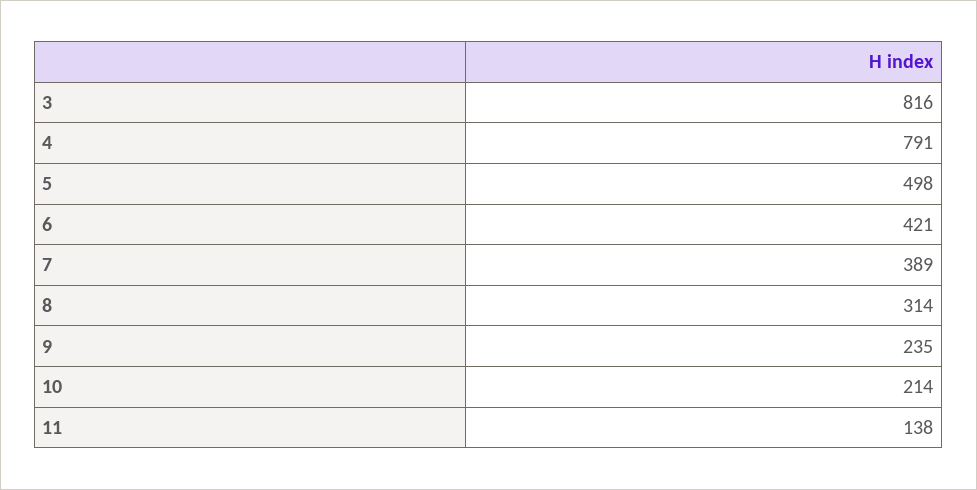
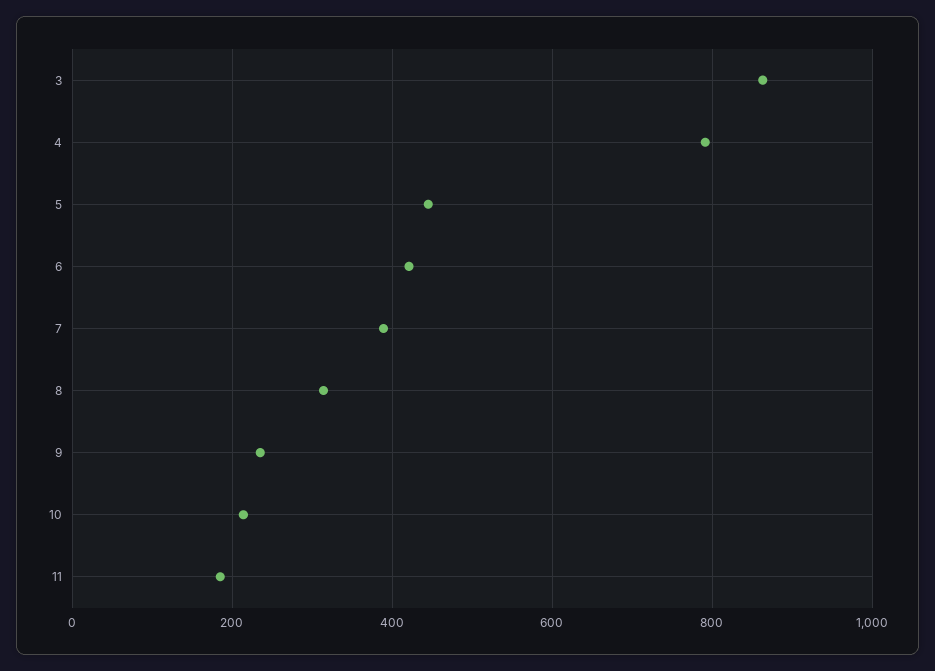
  {
-   "3": 816,
+   "3": 860,
    "4": 791,
-   "5": 498,
+   "5": 440,
    "6": 421,
    "7": 389,
    "8": 314,
    "9": 235,
    "10": 214,
-   "11": 138
+   "11": 180
  }

